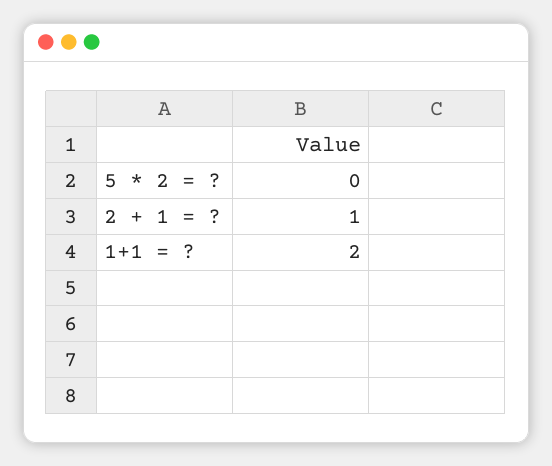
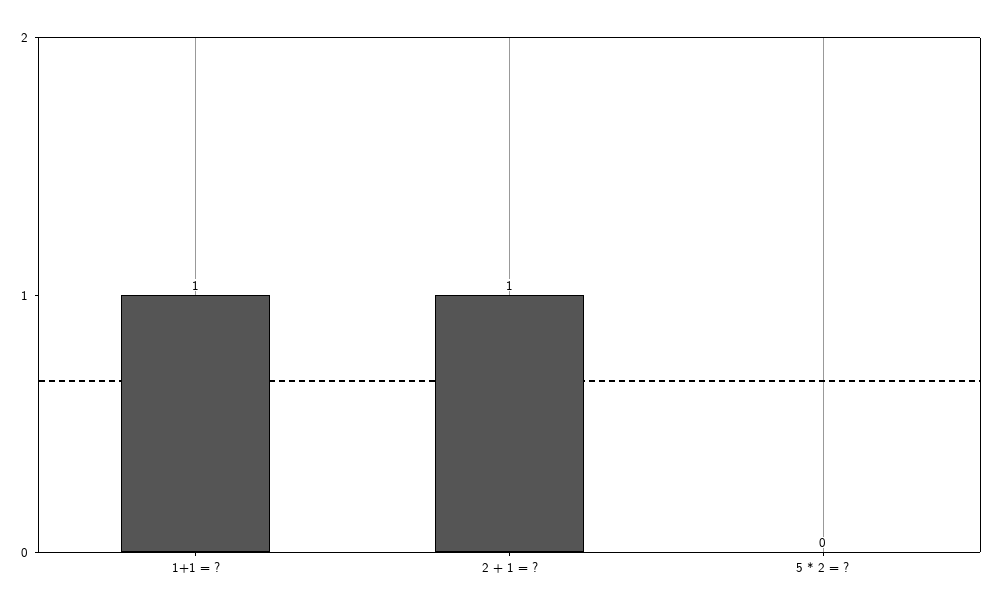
  {
    "5 * 2 = ?": 0,
    "2 + 1 = ?": 1,
-   "1+1 = ?": 2
+   "1+1 = ?": 1
  }

